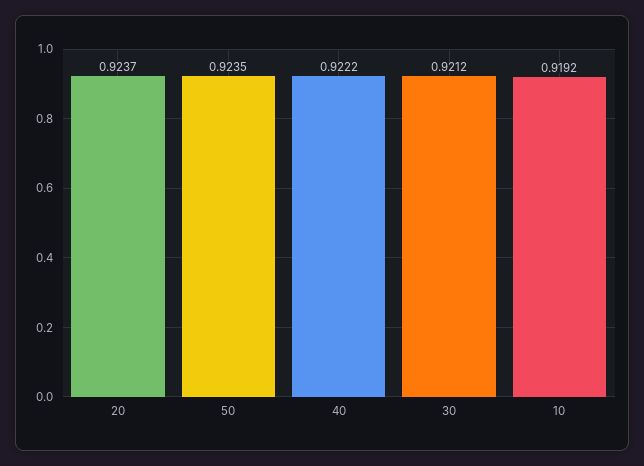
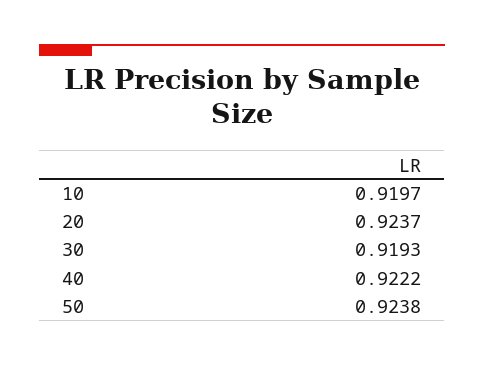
  {
    "20": 0.9237,
-   "50": 0.9235,
+   "50": 0.9238,
    "40": 0.9222,
-   "30": 0.9212,
+   "30": 0.9193,
-   "10": 0.9192
+   "10": 0.9197
  }

